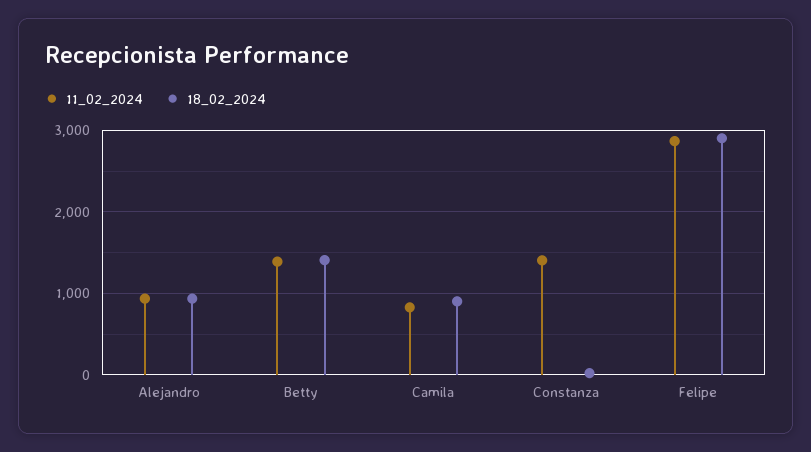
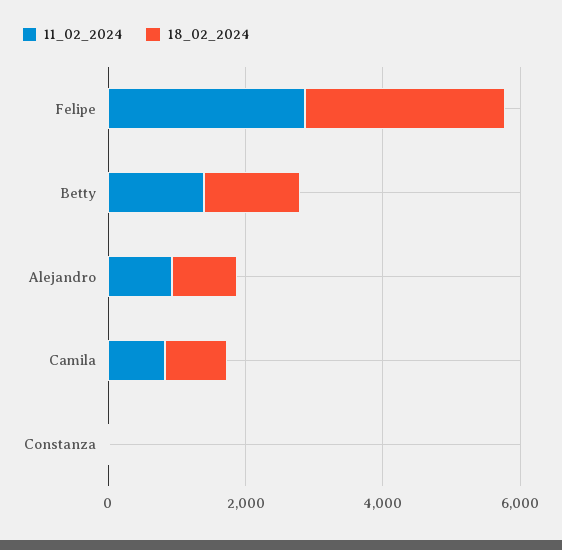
  {
    "11_02_2024": {
      "Alejandro": 900,
      "Betty": 1400,
      "Camila": 800,
-     "Constanza": 1400,
+     "Constanza": 0,
      "Felipe": 2900
    },
    "18_02_2024": {
      "Alejandro": 900,
      "Betty": 1400,
      "Camila": 900,
      "Constanza": 0,
      "Felipe": 2900
    }
  }

